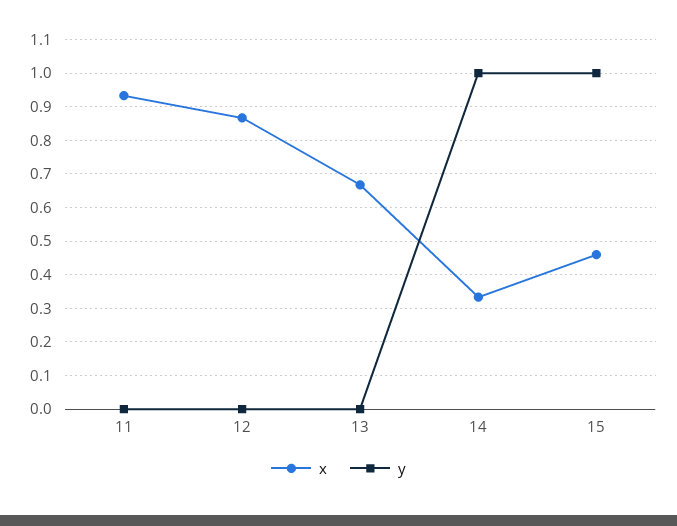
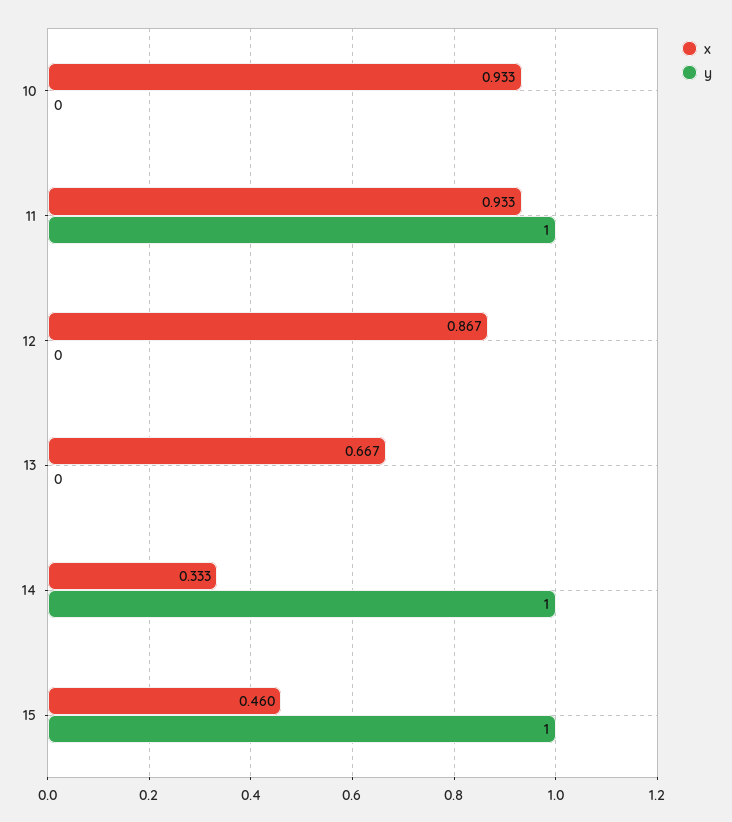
  {
    "x": {
      "11": 0.933,
      "12": 0.867,
      "13": 0.667,
      "14": 0.333,
-     "15": 0.46
+     "15": 0.46,
+     "10": 0.933
    },
    "y": {
-     "11": 0,
+     "11": 1,
      "12": 0,
      "13": 0,
      "14": 1,
-     "15": 1
+     "15": 1,
+     "10": 0
    }
  }

